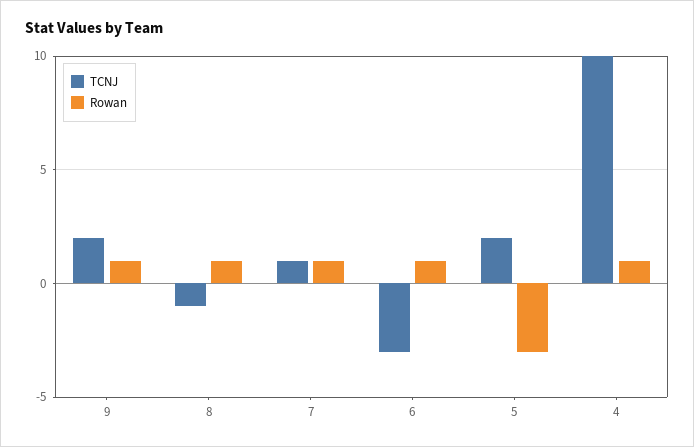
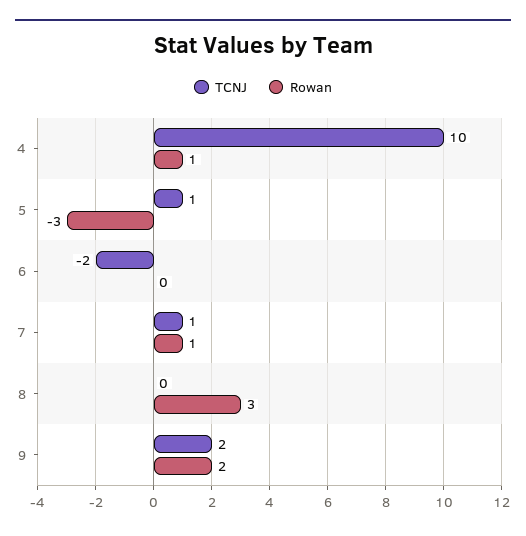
  {
    "TCNJ": {
      "9": 2,
-     "8": -1,
+     "8": 0,
      "7": 1,
-     "6": -3,
+     "6": -2,
-     "5": 2,
+     "5": 1,
      "4": 10
    },
    "Rowan": {
-     "9": 1,
+     "9": 2,
-     "8": 1,
+     "8": 3,
      "7": 1,
-     "6": 1,
+     "6": 0,
      "5": -3,
      "4": 1
    }
  }

